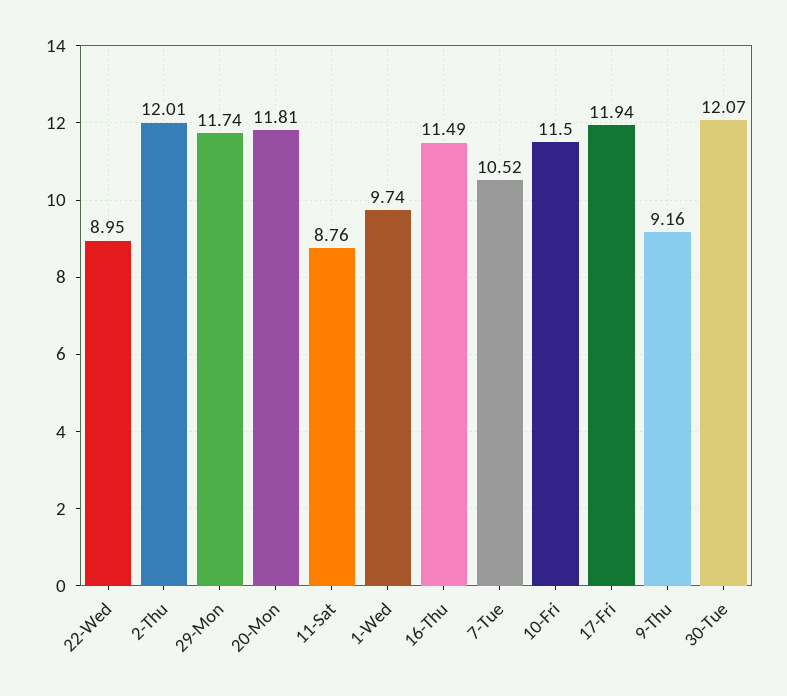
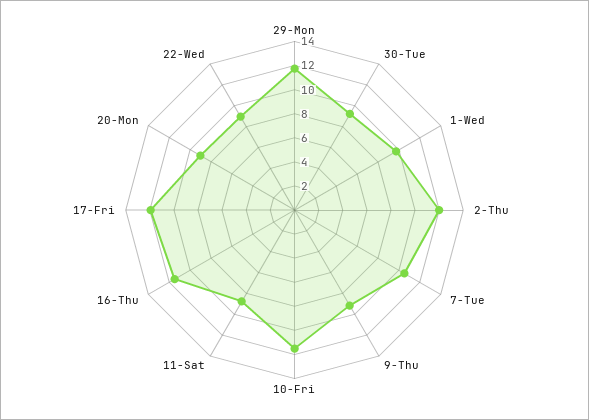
  {
    "22-Wed": 8.95,
    "2-Thu": 12.01,
    "29-Mon": 11.74,
-   "20-Mon": 11.81,
+   "20-Mon": 9,
    "11-Sat": 8.76,
    "1-Wed": 9.74,
    "16-Thu": 11.49,
    "7-Tue": 10.52,
    "10-Fri": 11.5,
    "17-Fri": 11.94,
    "9-Thu": 9.16,
-   "30-Tue": 12.07
+   "30-Tue": 9
  }

